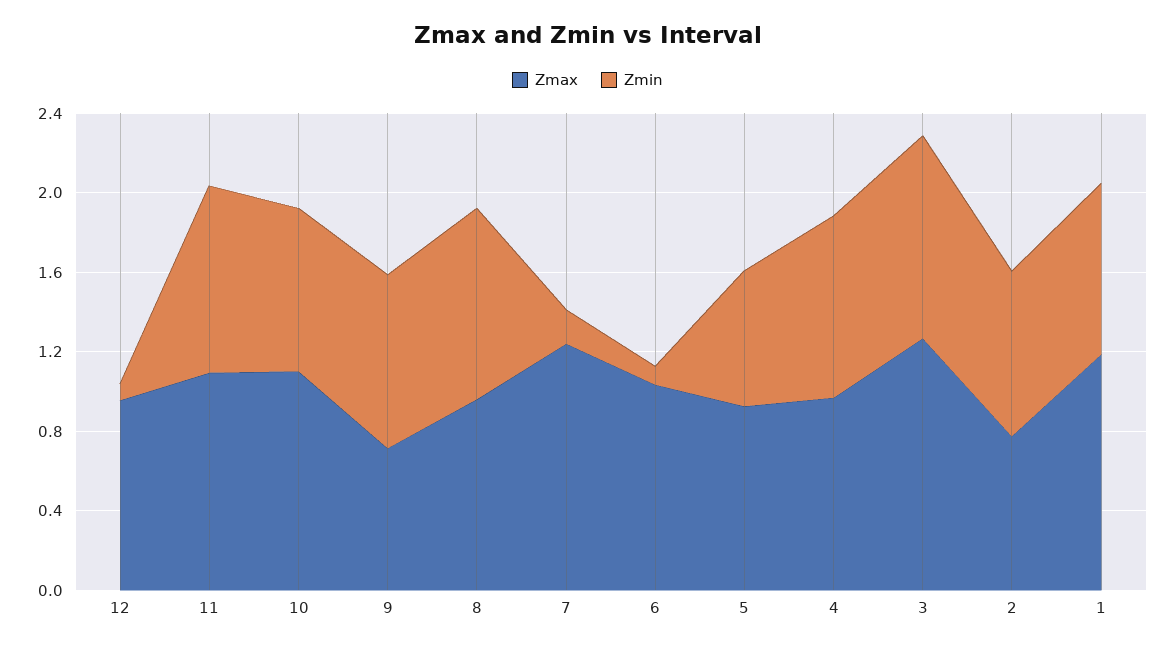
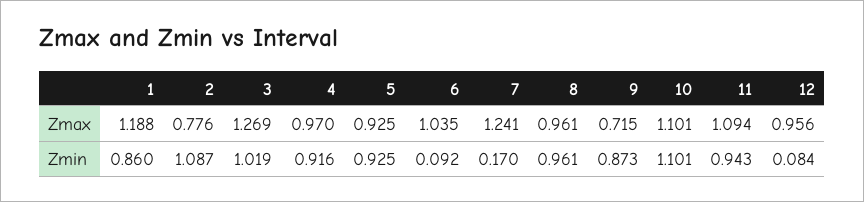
  {
    "Zmax": {
      "12": 0.956,
      "11": 1.094,
      "10": 1.101,
      "9": 0.715,
      "8": 0.961,
      "7": 1.241,
      "6": 1.035,
      "5": 0.925,
      "4": 0.97,
      "3": 1.269,
      "2": 0.776,
      "1": 1.188
    },
    "Zmin": {
      "12": 0.084,
      "11": 0.943,
-     "10": 0.8,
+     "10": 1.101,
      "9": 0.873,
      "8": 0.961,
      "7": 0.17,
      "6": 0.092,
-     "5": 0.7,
+     "5": 0.925,
      "4": 0.916,
      "3": 1.019,
-     "2": 0.8,
+     "2": 1.087,
      "1": 0.86
    }
  }

